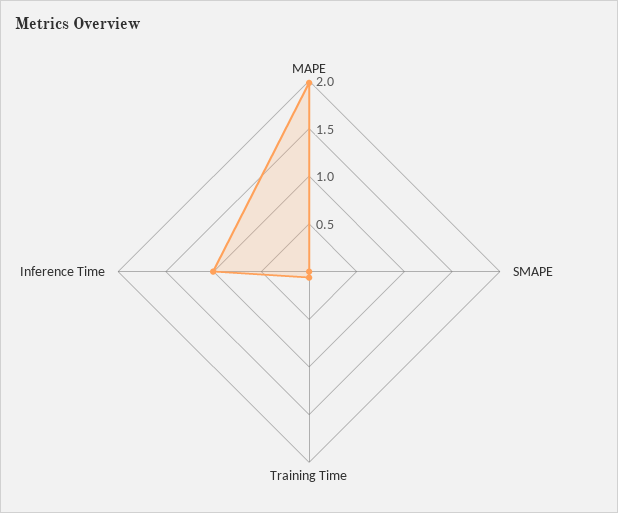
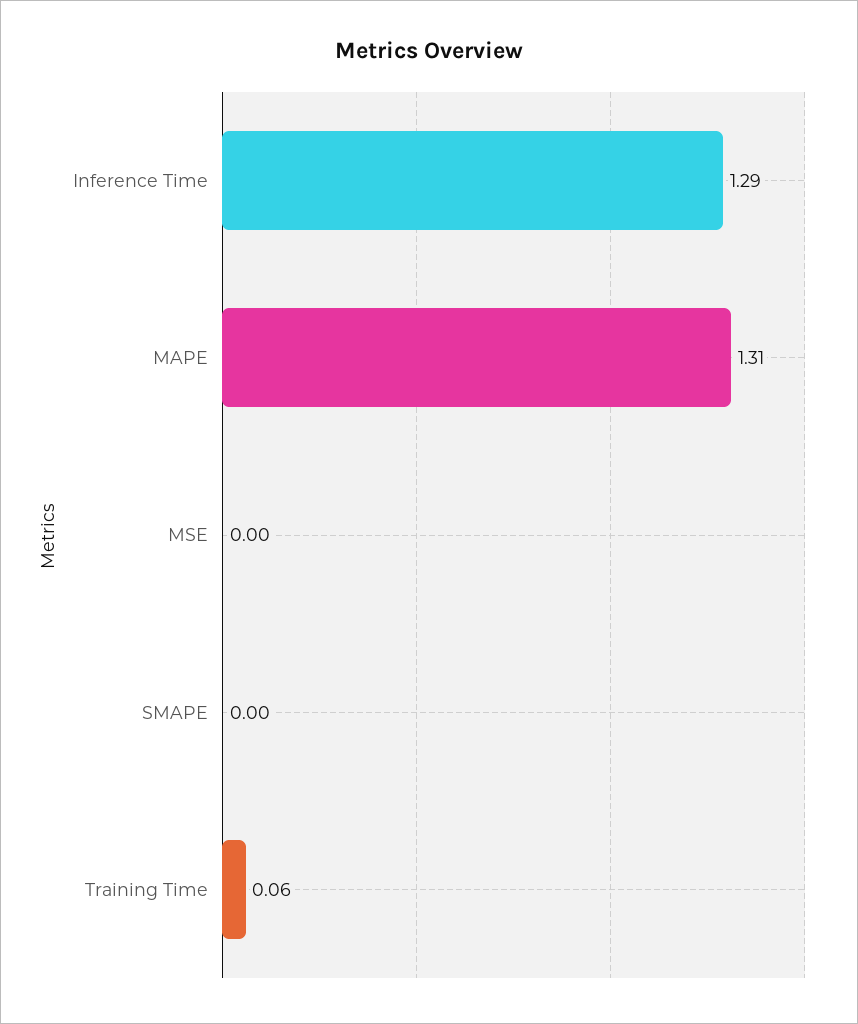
  {
-   "MAPE": 2,
+   "MAPE": 1.31,
    "SMAPE": 0,
    "Training Time": 0.06,
-   "Inference Time": 1
+   "Inference Time": 1.29,
+   "MSE": 0
  }

